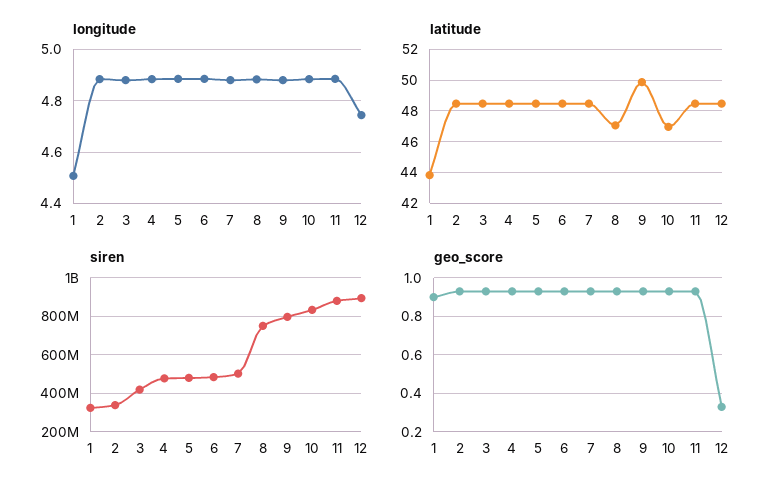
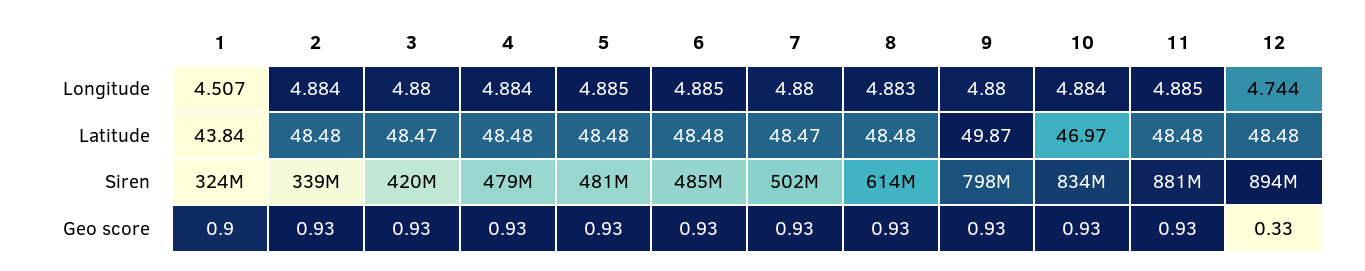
  {
    "longitude": {
      "1": 4.507,
      "2": 4.884,
      "3": 4.88,
      "4": 4.884,
      "5": 4.885,
      "6": 4.885,
      "7": 4.88,
      "8": 4.883,
      "9": 4.88,
      "10": 4.884,
      "11": 4.885,
      "12": 4.744
    },
    "latitude": {
      "1": 43.84,
      "2": 48.48,
      "3": 48.47,
      "4": 48.48,
      "5": 48.48,
      "6": 48.48,
      "7": 48.47,
-     "8": 47,
+     "8": 48.48,
      "9": 49.87,
      "10": 46.97,
      "11": 48.48,
      "12": 48.48
    },
    "siren": {
      "1": 324000000,
      "2": 339000000,
      "3": 420000000,
      "4": 479000000,
      "5": 481000000,
      "6": 485000000,
      "7": 502000000,
-     "8": 750000000,
+     "8": 614000000,
      "9": 798000000,
      "10": 834000000,
      "11": 881000000,
      "12": 894000000
    },
    "geo_score": {
      "1": 0.9,
      "2": 0.93,
      "3": 0.93,
      "4": 0.93,
      "5": 0.93,
      "6": 0.93,
      "7": 0.93,
      "8": 0.93,
      "9": 0.93,
      "10": 0.93,
      "11": 0.93,
      "12": 0.33
    }
  }

